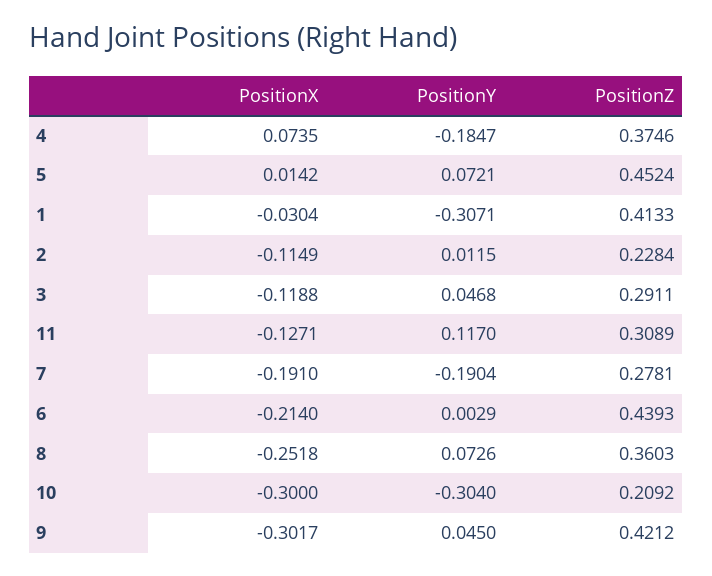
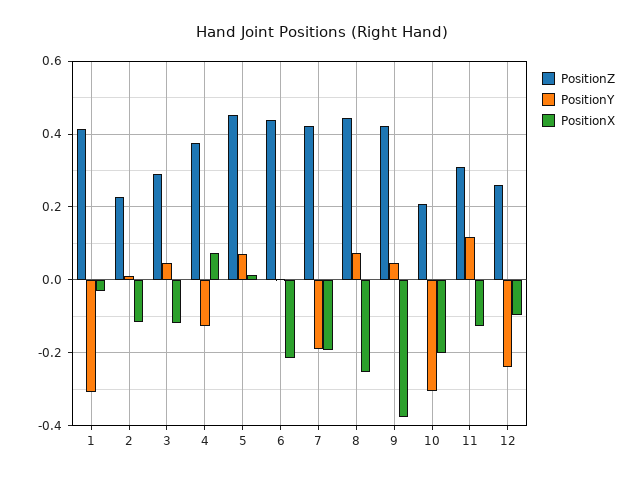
  {
    "PositionX": {
      "4": 0.0735,
      "5": 0.0142,
      "1": -0.0304,
      "2": -0.1149,
      "3": -0.1188,
      "11": -0.1271,
      "7": -0.191,
      "6": -0.214,
      "8": -0.2518,
-     "10": -0.3,
+     "10": -0.2,
-     "9": -0.3017
+     "9": -0.38,
+     "12": -0.1
    },
    "PositionY": {
-     "4": -0.1847,
+     "4": -0.12,
      "5": 0.0721,
      "1": -0.3071,
      "2": 0.0115,
      "3": 0.0468,
      "11": 0.117,
      "7": -0.1904,
      "6": 0.0029,
      "8": 0.0726,
      "10": -0.304,
-     "9": 0.045
+     "9": 0.045,
+     "12": -0.24
    },
    "PositionZ": {
      "4": 0.3746,
      "5": 0.4524,
      "1": 0.4133,
      "2": 0.2284,
      "3": 0.2911,
      "11": 0.3089,
-     "7": 0.2781,
+     "7": 0.42,
      "6": 0.4393,
-     "8": 0.3603,
+     "8": 0.44,
      "10": 0.2092,
-     "9": 0.4212
+     "9": 0.4212,
+     "12": 0.26
    }
  }

